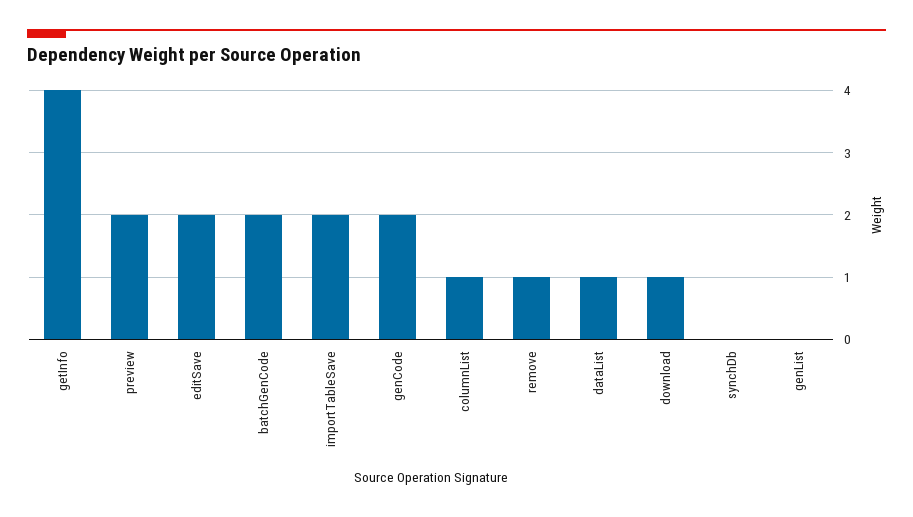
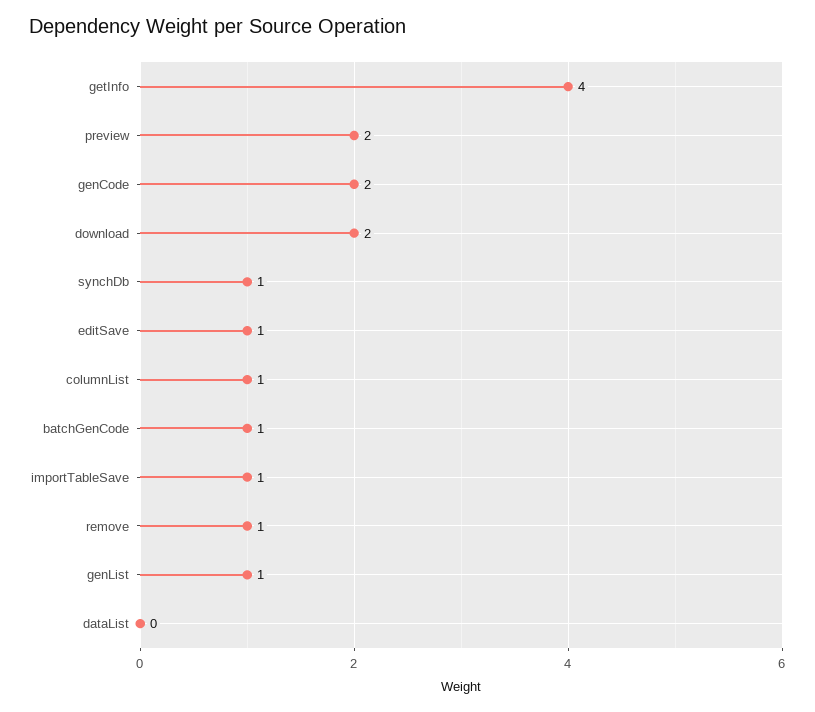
  {
    "getInfo": 4,
    "preview": 2,
-   "editSave": 2,
+   "editSave": 1,
-   "batchGenCode": 2,
+   "batchGenCode": 1,
-   "importTableSave": 2,
+   "importTableSave": 1,
    "genCode": 2,
    "columnList": 1,
    "remove": 1,
-   "dataList": 1,
+   "dataList": 0,
-   "download": 1,
+   "download": 2,
-   "synchDb": 0,
+   "synchDb": 1,
-   "genList": 0
+   "genList": 1
  }

